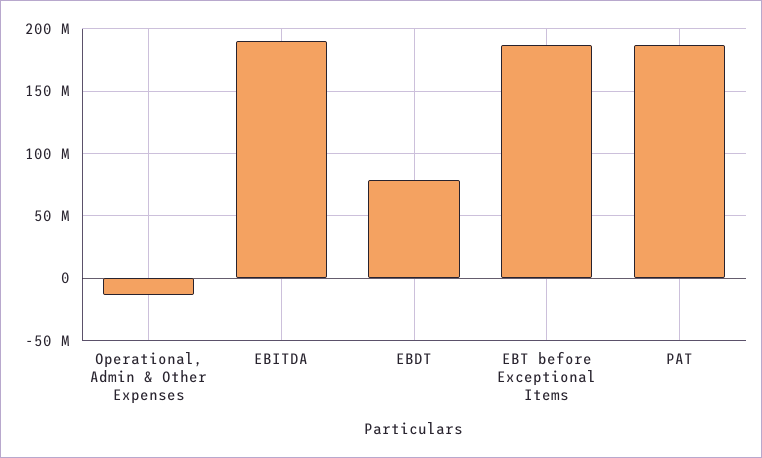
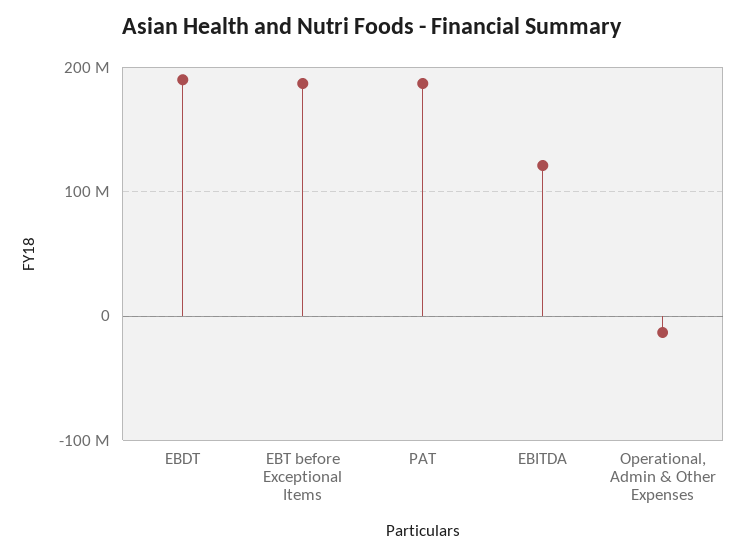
  {
    "Operational, Admin & Other Expenses": -15000000,
-   "EBITDA": 190000000,
+   "EBITDA": 120000000,
-   "EBDT": 80000000,
+   "EBDT": 190000000,
    "EBT before Exceptional Items": 185000000,
    "PAT": 185000000
  }

